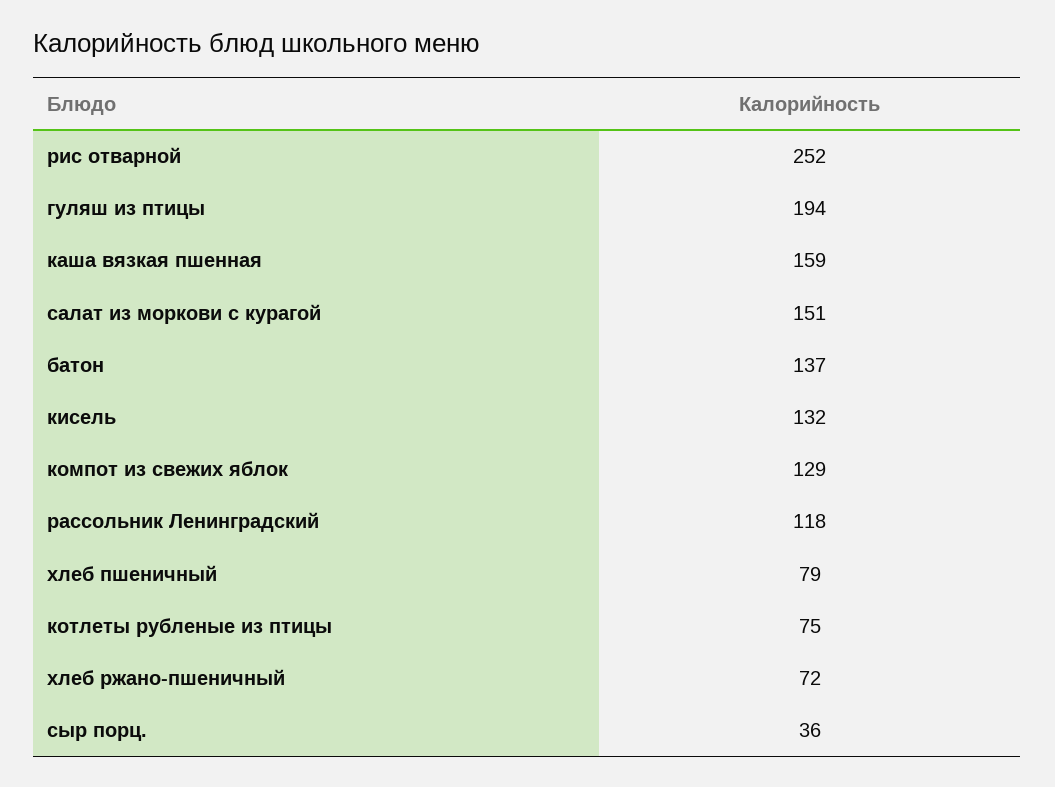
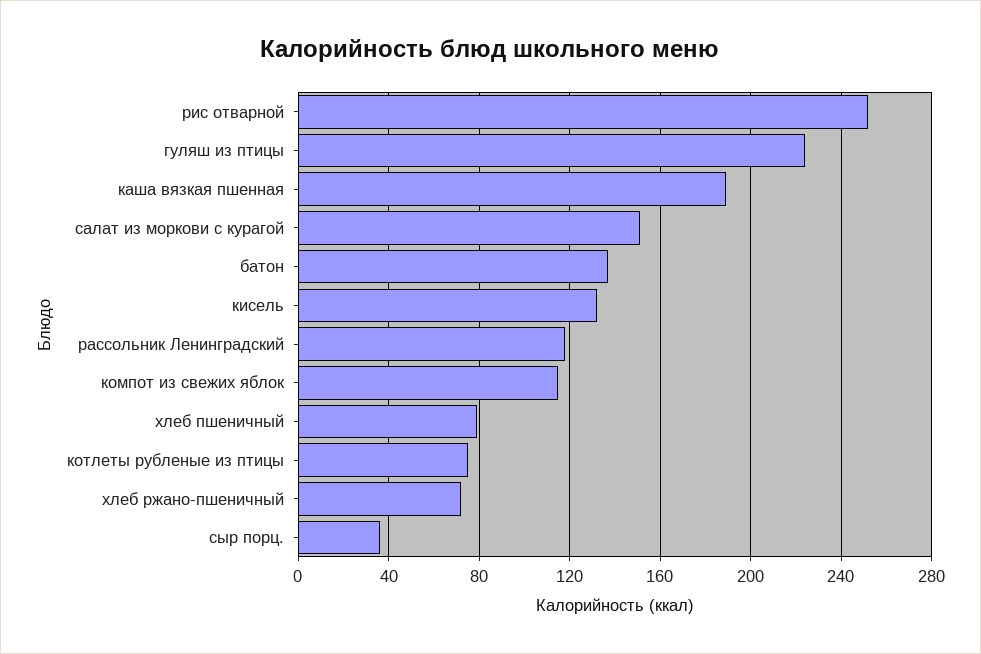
  {
    "рис отварной": 252,
-   "гуляш из птицы": 194,
+   "гуляш из птицы": 225,
-   "каша вязкая пшенная": 159,
+   "каша вязкая пшенная": 190,
    "салат из моркови с курагой": 151,
    "батон": 137,
    "кисель": 132,
-   "компот из свежих яблок": 129,
+   "компот из свежих яблок": 115,
    "рассольник Ленинградский": 118,
    "хлеб пшеничный": 79,
    "котлеты рубленые из птицы": 75,
    "хлеб ржано-пшеничный": 72,
    "сыр порц.": 36
  }

